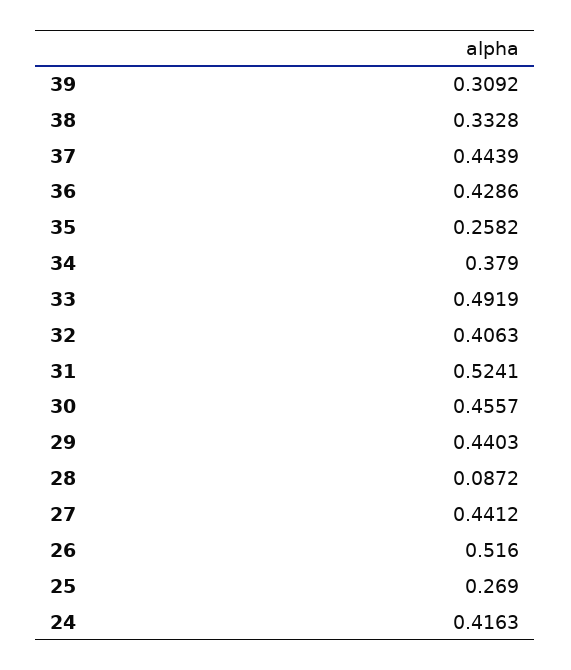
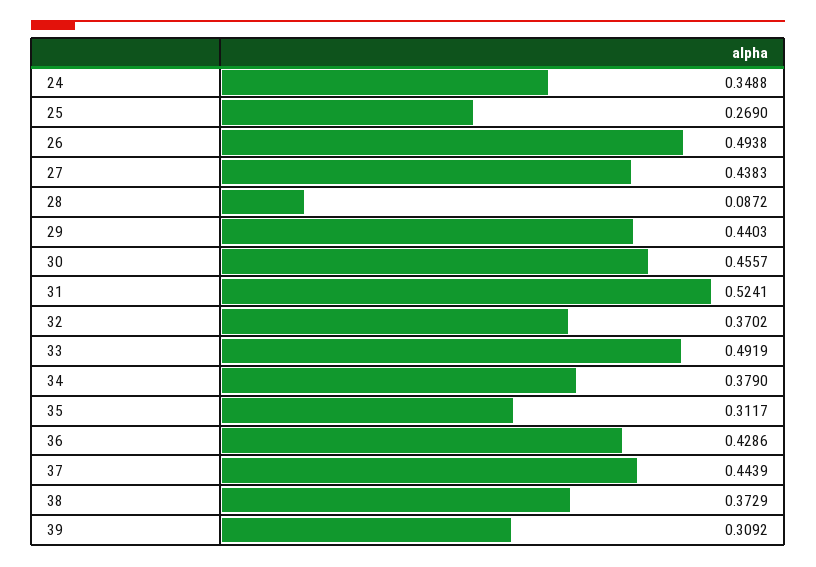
  {
    "39": 0.3092,
-   "38": 0.3328,
+   "38": 0.3729,
    "37": 0.4439,
    "36": 0.4286,
-   "35": 0.2582,
+   "35": 0.3117,
    "34": 0.379,
    "33": 0.4919,
-   "32": 0.4063,
+   "32": 0.3702,
    "31": 0.5241,
    "30": 0.4557,
    "29": 0.4403,
    "28": 0.0872,
-   "27": 0.4412,
+   "27": 0.4383,
-   "26": 0.516,
+   "26": 0.4938,
    "25": 0.269,
-   "24": 0.4163
+   "24": 0.3488
  }

